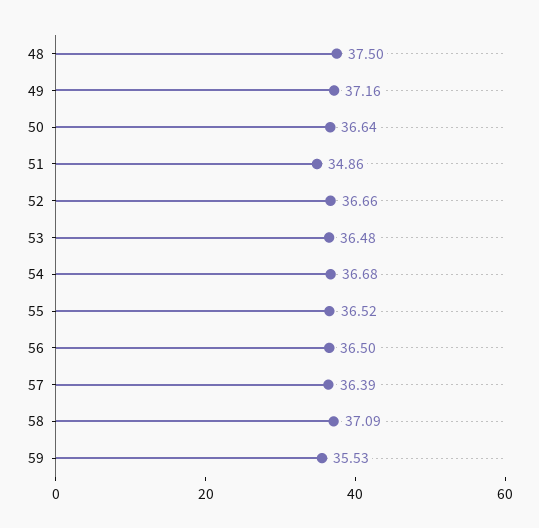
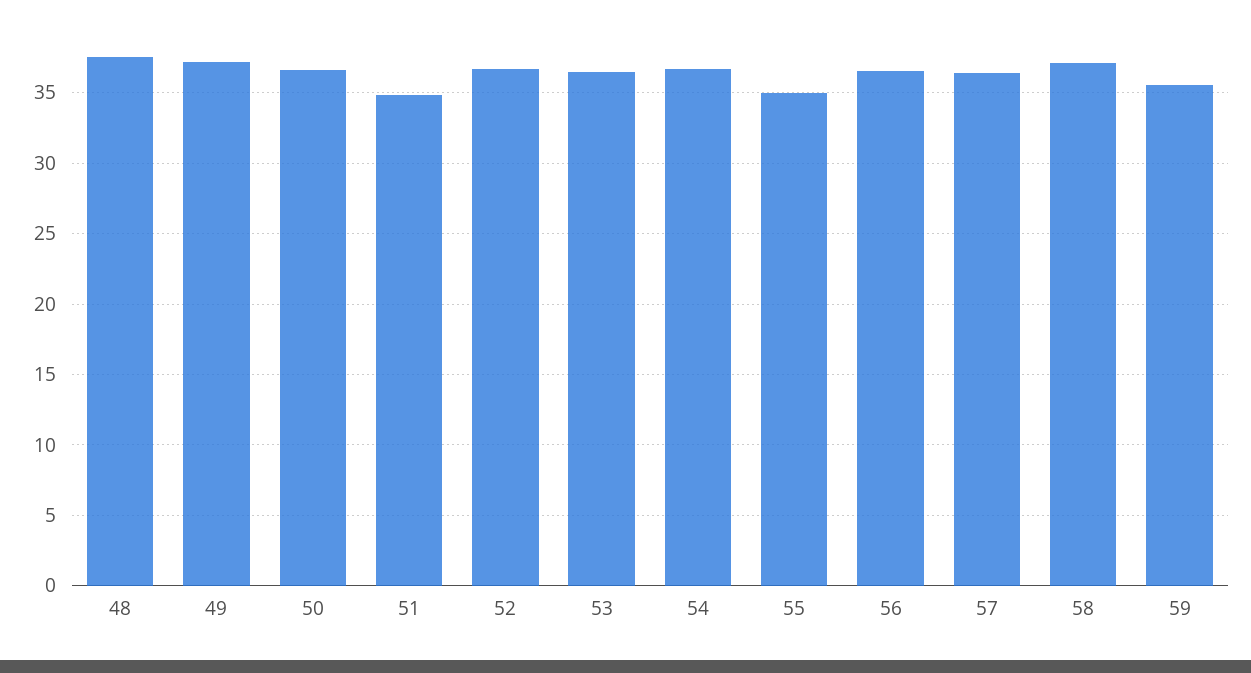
  {
    "48": 37.5,
    "49": 37.16,
    "50": 36.64,
    "51": 34.86,
    "52": 36.66,
    "53": 36.48,
    "54": 36.68,
-   "55": 36.52,
+   "55": 35,
    "56": 36.5,
    "57": 36.39,
    "58": 37.09,
    "59": 35.53
  }

